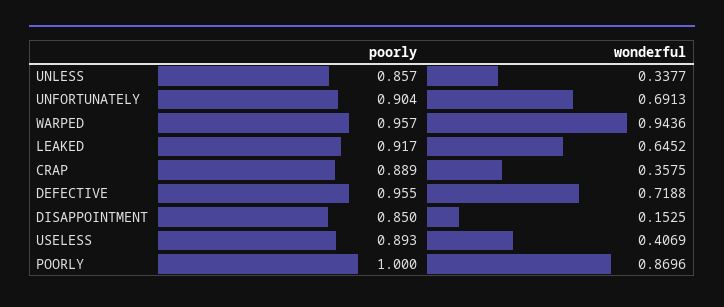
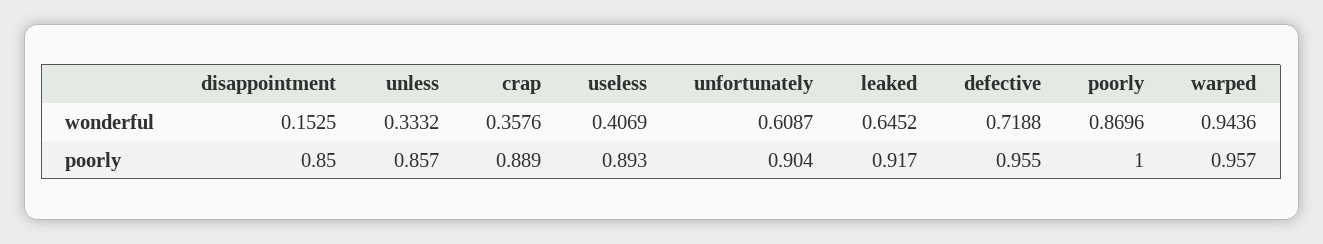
  {
    "poorly": {
      "UNLESS": 0.857,
      "UNFORTUNATELY": 0.904,
      "WARPED": 0.957,
      "LEAKED": 0.917,
      "CRAP": 0.889,
      "DEFECTIVE": 0.955,
      "DISAPPOINTMENT": 0.85,
      "USELESS": 0.893,
      "POORLY": 1
    },
    "wonderful": {
-     "UNLESS": 0.3377,
+     "UNLESS": 0.3332,
-     "UNFORTUNATELY": 0.6913,
+     "UNFORTUNATELY": 0.6087,
      "WARPED": 0.9436,
      "LEAKED": 0.6452,
-     "CRAP": 0.3575,
+     "CRAP": 0.3576,
      "DEFECTIVE": 0.7188,
      "DISAPPOINTMENT": 0.1525,
      "USELESS": 0.4069,
      "POORLY": 0.8696
    }
  }

